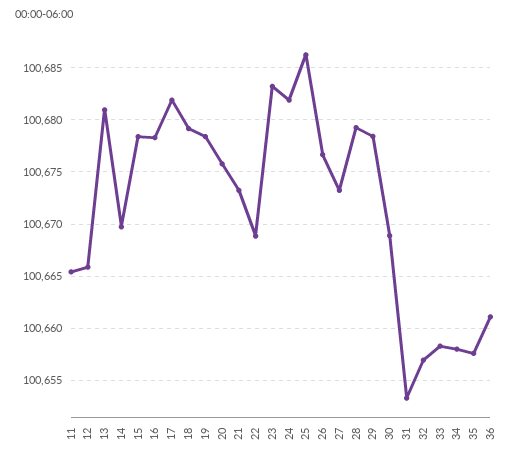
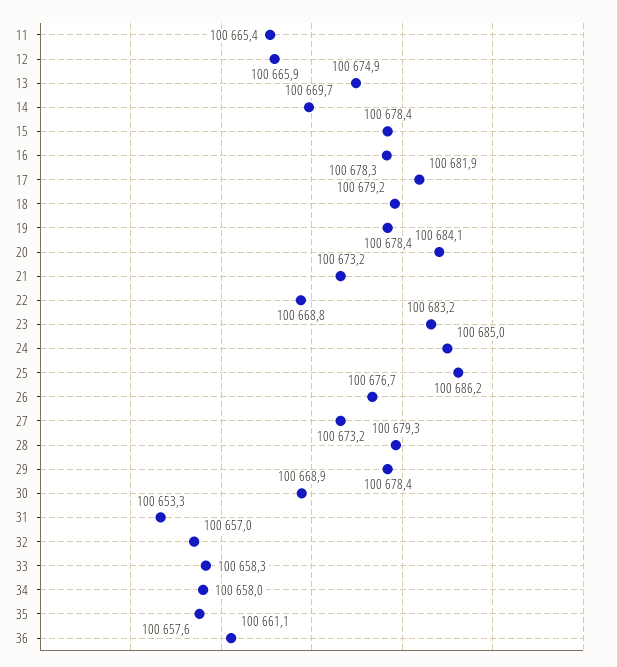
  {
    "11": 100665.4,
    "12": 100665.9,
-   "13": 100681,
+   "13": 100674.9,
    "14": 100669.7,
    "15": 100678.4,
    "16": 100678.3,
    "17": 100681.9,
    "18": 100679.2,
    "19": 100678.4,
-   "20": 100676,
+   "20": 100684.1,
    "21": 100673.2,
    "22": 100668.8,
    "23": 100683.2,
-   "24": 100682,
+   "24": 100685,
    "25": 100686.2,
    "26": 100676.7,
    "27": 100673.2,
    "28": 100679.3,
    "29": 100678.4,
    "30": 100668.9,
    "31": 100653.3,
    "32": 100657,
    "33": 100658.3,
    "34": 100658,
    "35": 100657.6,
    "36": 100661.1
  }

